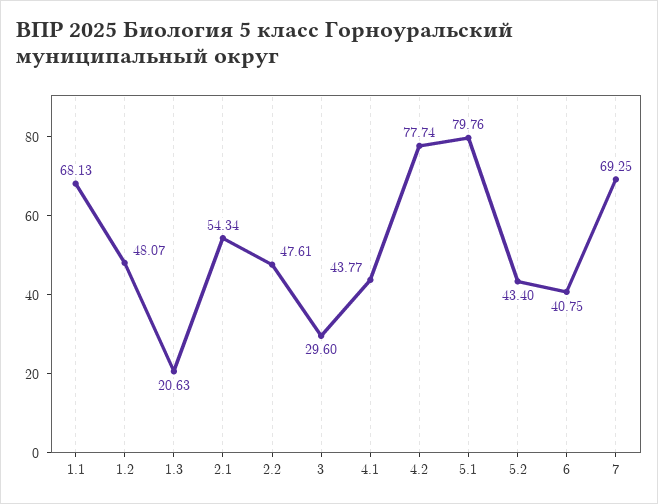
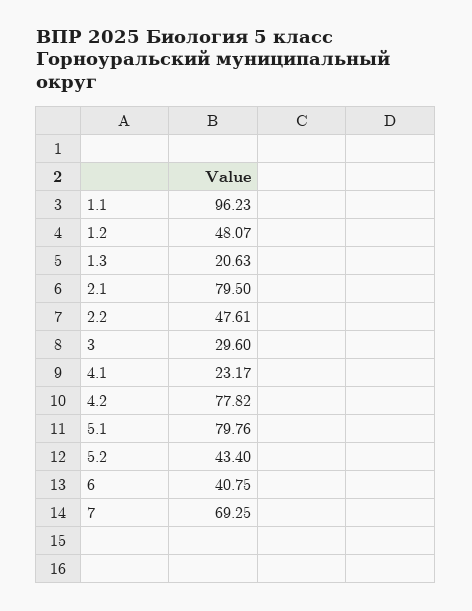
  {
-   "1.1": 68.13,
+   "1.1": 96.23,
    "1.2": 48.07,
    "1.3": 20.63,
-   "2.1": 54.34,
+   "2.1": 79.5,
    "2.2": 47.61,
    "3": 29.6,
-   "4.1": 43.77,
+   "4.1": 23.17,
-   "4.2": 77.74,
+   "4.2": 77.82,
    "5.1": 79.76,
    "5.2": 43.4,
    "6": 40.75,
    "7": 69.25
  }

